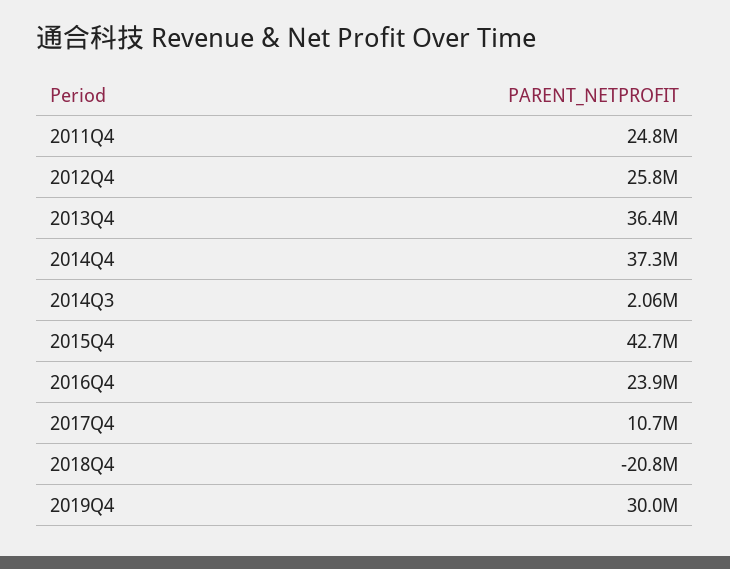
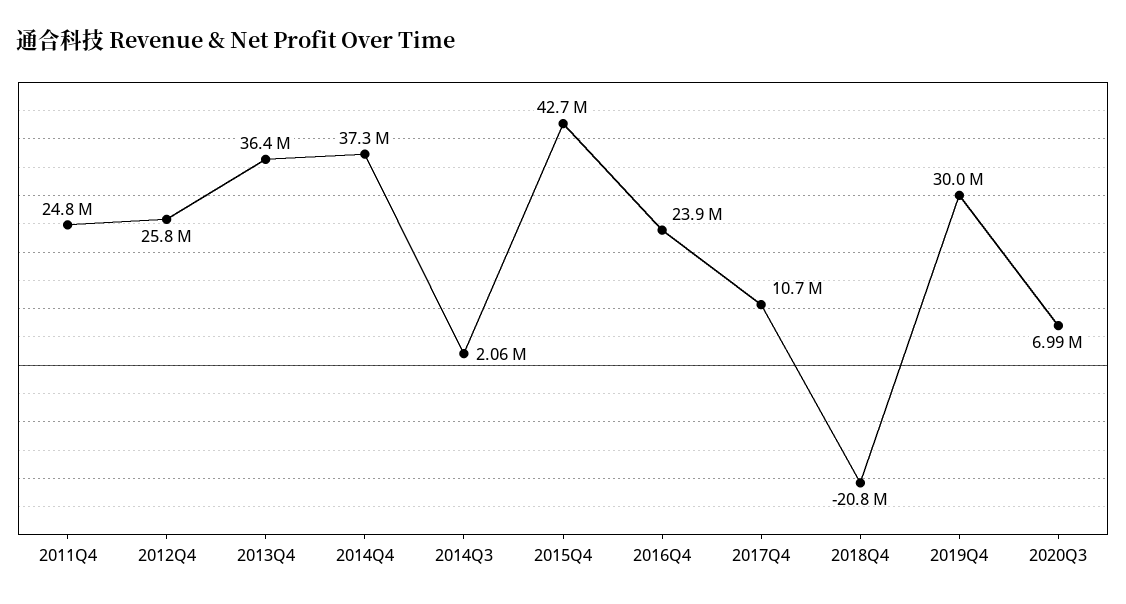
  {
    "2011Q4": 24800000,
    "2012Q4": 25800000,
    "2013Q4": 36400000,
    "2014Q4": 37300000,
    "2014Q3": 2060000,
    "2015Q4": 42700000,
    "2016Q4": 23900000,
    "2017Q4": 10700000,
    "2018Q4": -20800000,
-   "2019Q4": 30000000
+   "2019Q4": 30000000,
+   "2020Q3": 6990000
  }

